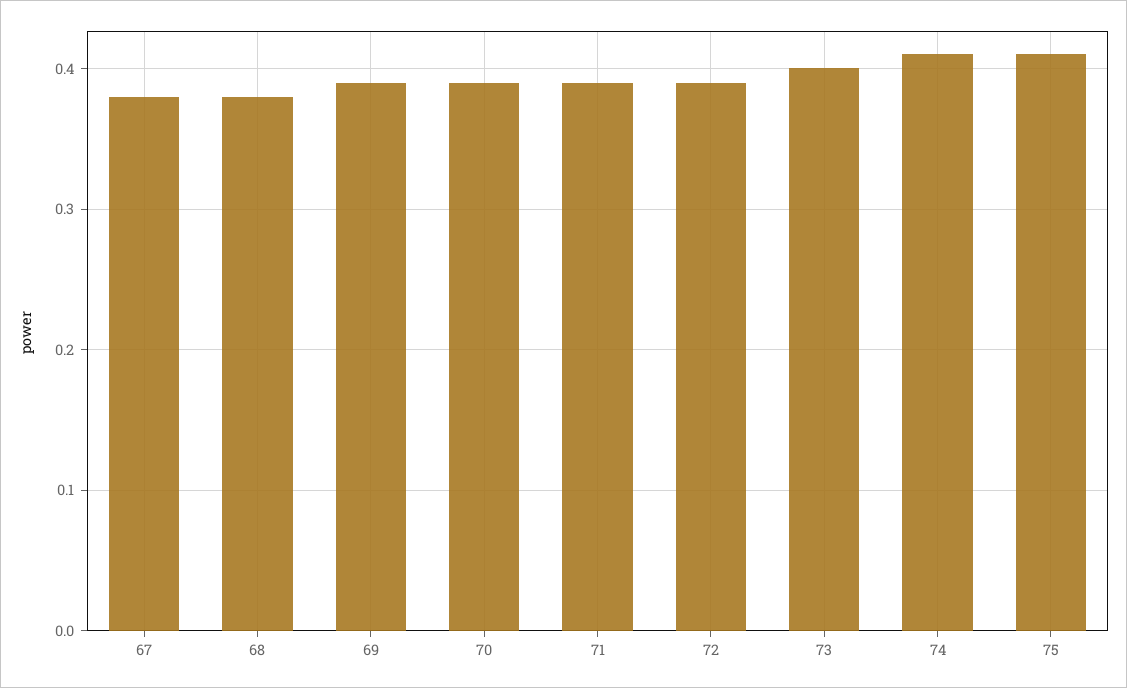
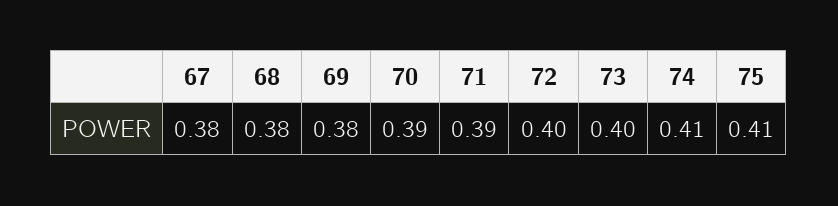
  {
    "67": 0.38,
    "68": 0.38,
-   "69": 0.39,
+   "69": 0.38,
    "70": 0.39,
    "71": 0.39,
-   "72": 0.39,
+   "72": 0.4,
    "73": 0.4,
    "74": 0.41,
    "75": 0.41
  }

